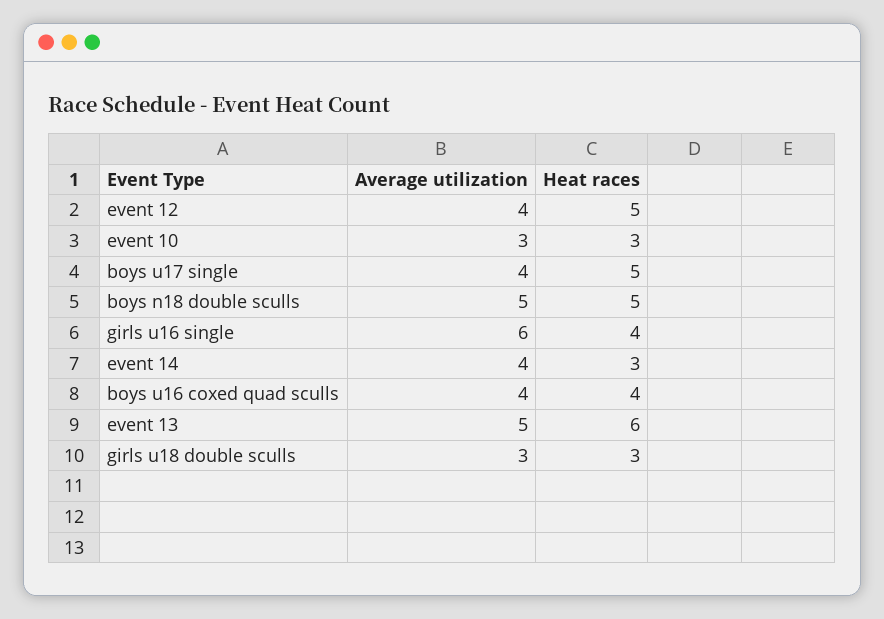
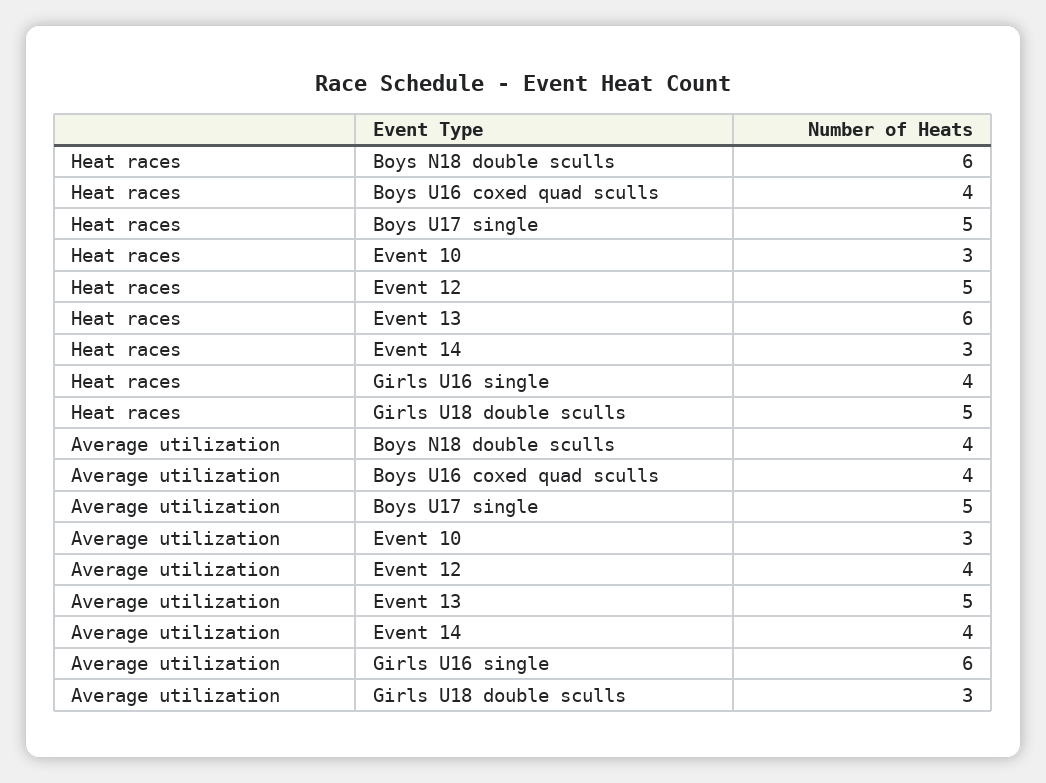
  {
    "Average utilization": {
      "event 12": 4,
      "event 10": 3,
-     "boys u17 single": 4,
+     "boys u17 single": 5,
-     "boys n18 double sculls": 5,
+     "boys n18 double sculls": 4,
      "girls u16 single": 6,
      "event 14": 4,
      "boys u16 coxed quad sculls": 4,
      "event 13": 5,
      "girls u18 double sculls": 3
    },
    "Heat races": {
      "event 12": 5,
      "event 10": 3,
      "boys u17 single": 5,
-     "boys n18 double sculls": 5,
+     "boys n18 double sculls": 6,
      "girls u16 single": 4,
      "event 14": 3,
      "boys u16 coxed quad sculls": 4,
      "event 13": 6,
-     "girls u18 double sculls": 3
+     "girls u18 double sculls": 5
    }
  }

